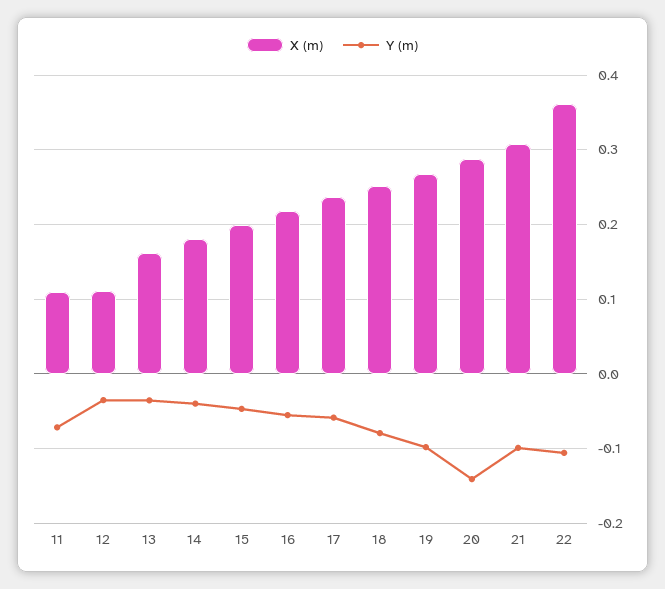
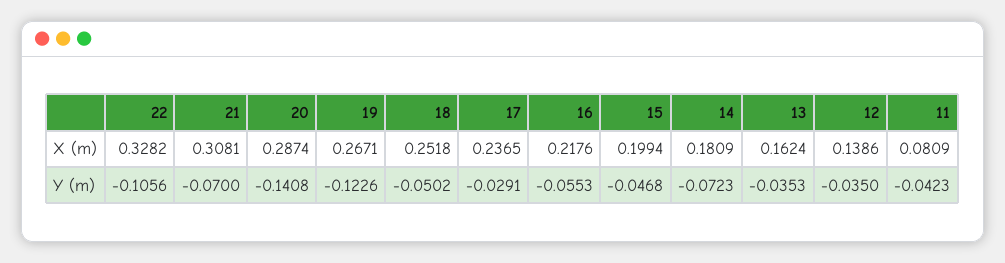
  {
    "X (m)": {
-     "11": 0.11,
+     "11": 0.0809,
-     "12": 0.11,
+     "12": 0.1386,
      "13": 0.1624,
      "14": 0.1809,
      "15": 0.1994,
      "16": 0.2176,
      "17": 0.2365,
      "18": 0.2518,
      "19": 0.2671,
      "20": 0.2874,
      "21": 0.3081,
-     "22": 0.36
+     "22": 0.3282
    },
    "Y (m)": {
-     "11": -0.07,
+     "11": -0.0423,
      "12": -0.035,
      "13": -0.0353,
-     "14": -0.04,
+     "14": -0.0723,
      "15": -0.0468,
      "16": -0.0553,
-     "17": -0.06,
+     "17": -0.0291,
-     "18": -0.08,
+     "18": -0.0502,
-     "19": -0.1,
+     "19": -0.1226,
      "20": -0.1408,
-     "21": -0.1,
+     "21": -0.07,
      "22": -0.1056
    }
  }

